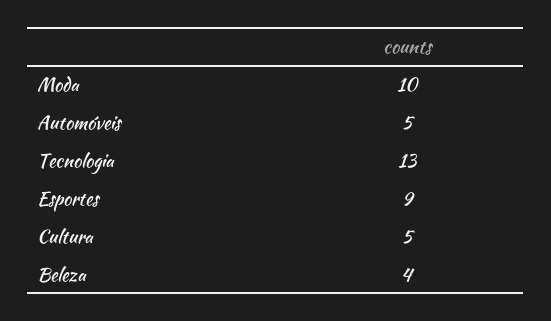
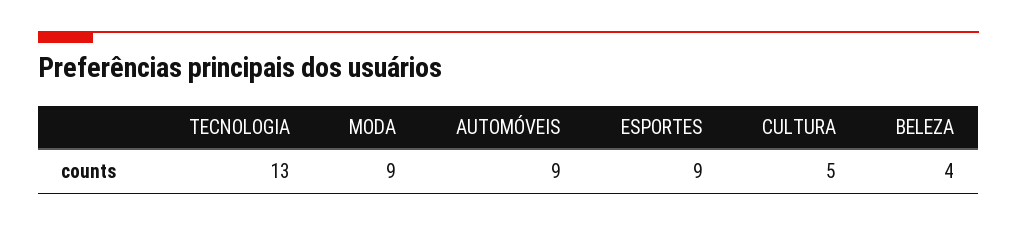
  {
-   "Moda": 10,
+   "Moda": 9,
-   "Automóveis": 5,
+   "Automóveis": 9,
    "Tecnologia": 13,
    "Esportes": 9,
    "Cultura": 5,
    "Beleza": 4
  }

